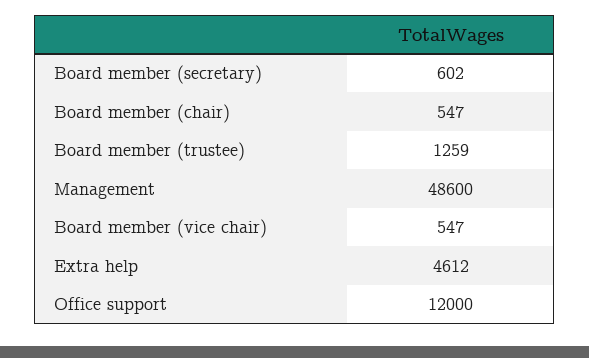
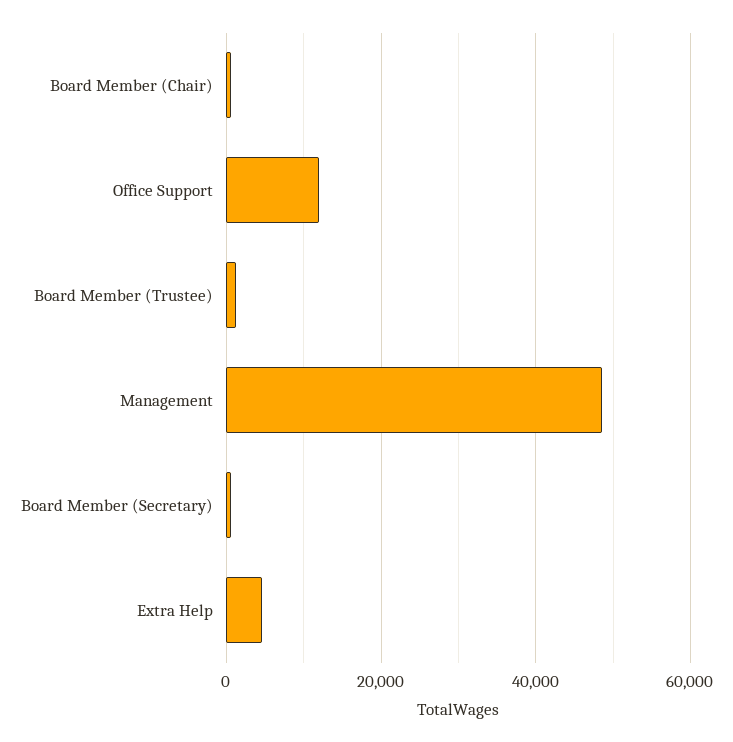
  {
    "Board member (secretary)": 602,
    "Board member (chair)": 547,
    "Board member (trustee)": 1259,
    "Management": 48600,
-   "Board member (vice chair)": 547,
    "Extra help": 4612,
    "Office support": 12000
  }

